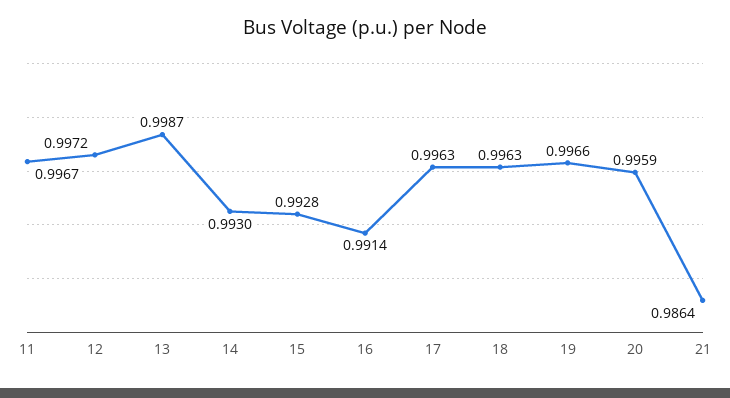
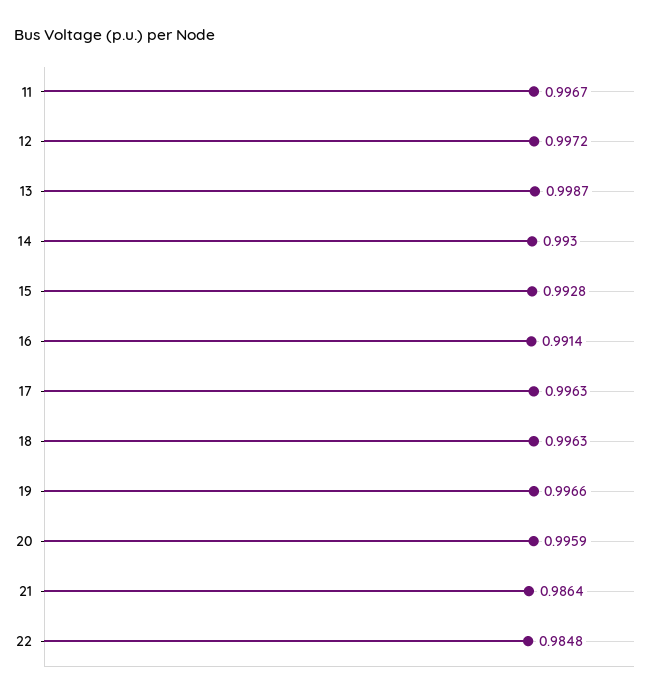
  {
    "11": 0.9967,
    "12": 0.9972,
    "13": 0.9987,
    "14": 0.993,
    "15": 0.9928,
    "16": 0.9914,
    "17": 0.9963,
    "18": 0.9963,
    "19": 0.9966,
    "20": 0.9959,
-   "21": 0.9864
+   "21": 0.9864,
+   "22": 0.9848
  }

